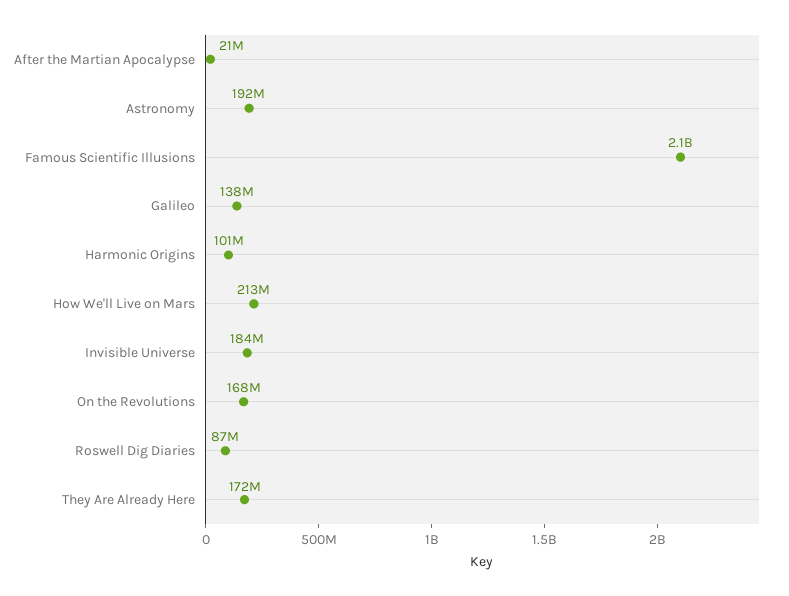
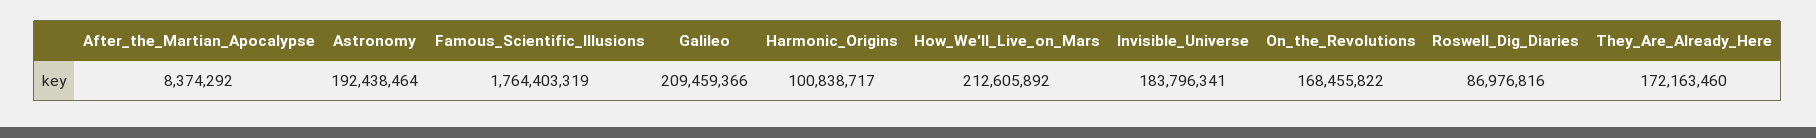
  {
-   "After the Martian Apocalypse": 21000000,
+   "After the Martian Apocalypse": 8374292,
    "Astronomy": 192438464,
-   "Famous Scientific Illusions": 2100000000,
+   "Famous Scientific Illusions": 1764403319,
-   "Galileo": 138000000,
+   "Galileo": 209459366,
    "Harmonic Origins": 100838717,
    "How We'll Live on Mars": 212605892,
    "Invisible Universe": 183796341,
    "On the Revolutions": 168455822,
    "Roswell Dig Diaries": 86976816,
    "They Are Already Here": 172163460
  }

